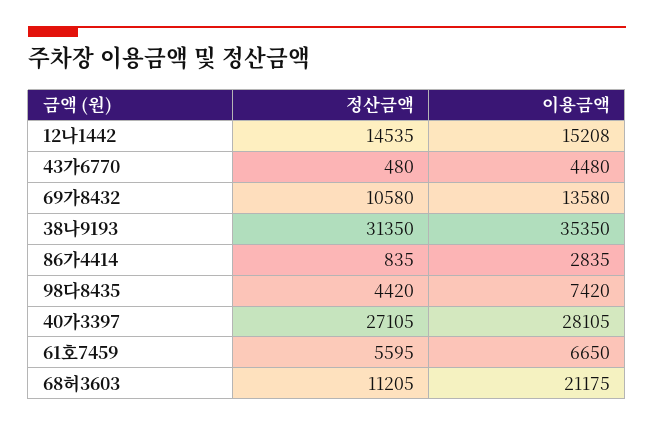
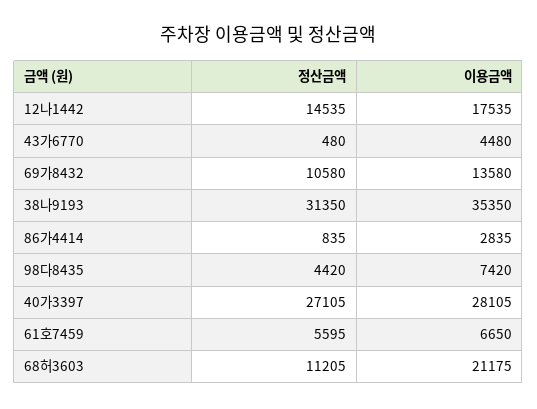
  {
    "정산금액": {
      "12나1442": 14535,
      "43가6770": 480,
      "69가8432": 10580,
      "38나9193": 31350,
      "86가4414": 835,
      "98다8435": 4420,
      "40가3397": 27105,
      "61호7459": 5595,
      "68허3603": 11205
    },
    "이용금액": {
-     "12나1442": 15208,
+     "12나1442": 17535,
      "43가6770": 4480,
      "69가8432": 13580,
      "38나9193": 35350,
      "86가4414": 2835,
      "98다8435": 7420,
      "40가3397": 28105,
      "61호7459": 6650,
      "68허3603": 21175
    }
  }

